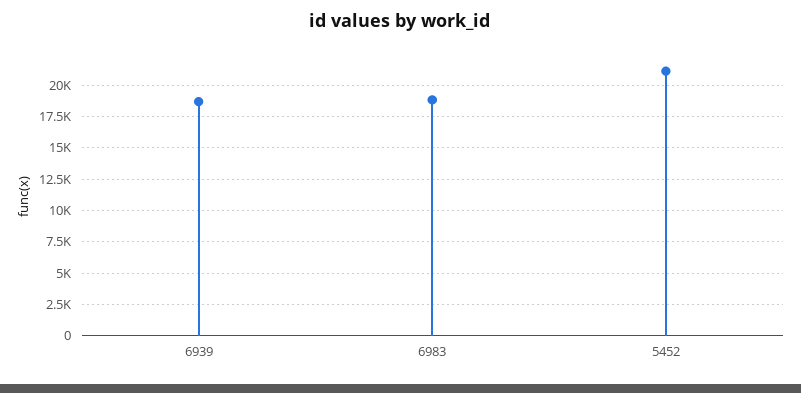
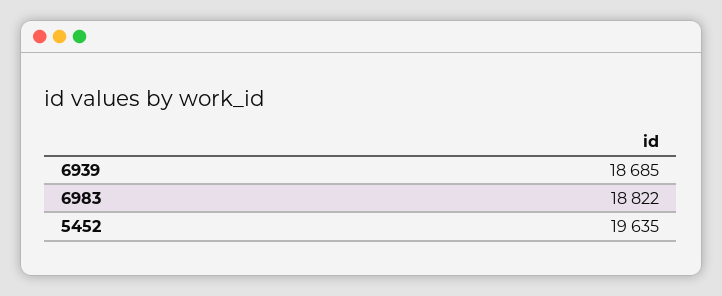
  {
    "6939": 18685,
    "6983": 18822,
-   "5452": 21000
+   "5452": 19635
  }

